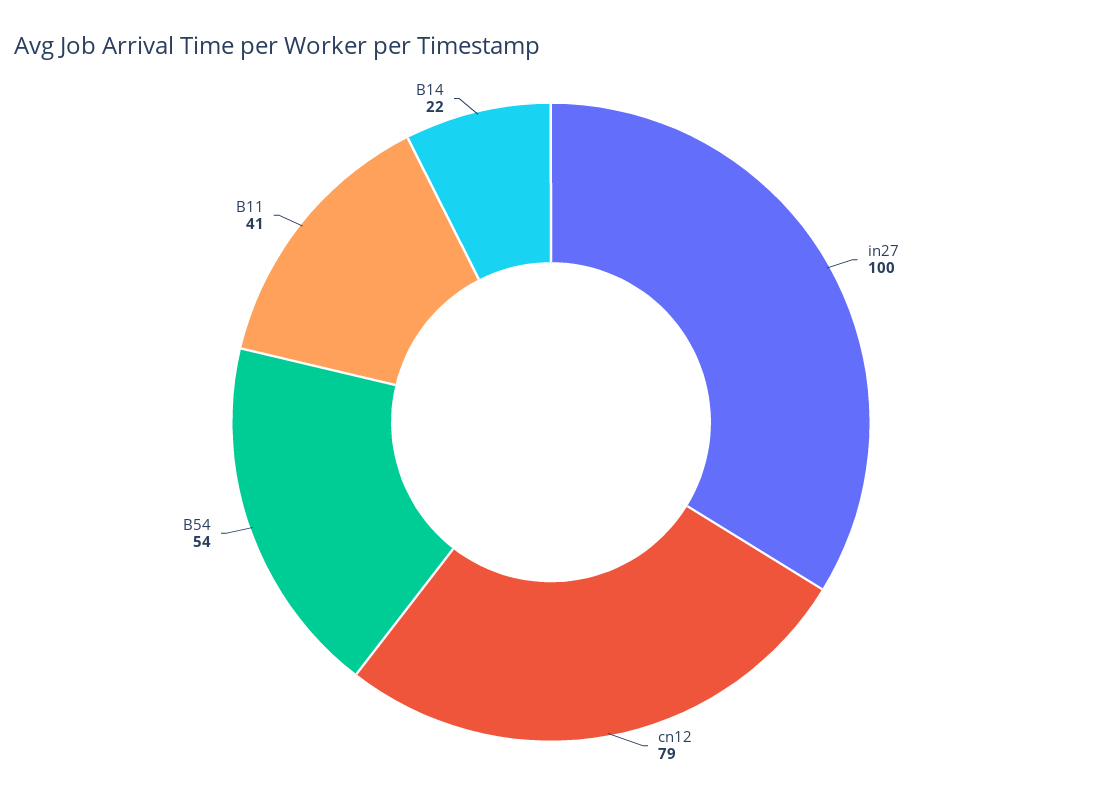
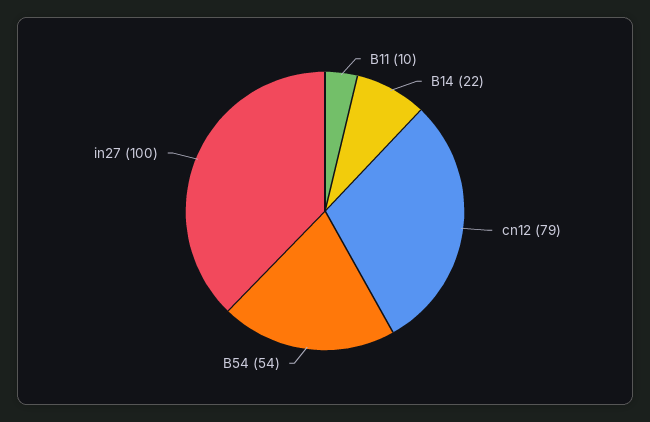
  {
    "in27": 100,
    "cn12": 79,
    "B54": 54,
-   "B11": 41,
+   "B11": 10,
    "B14": 22
  }

